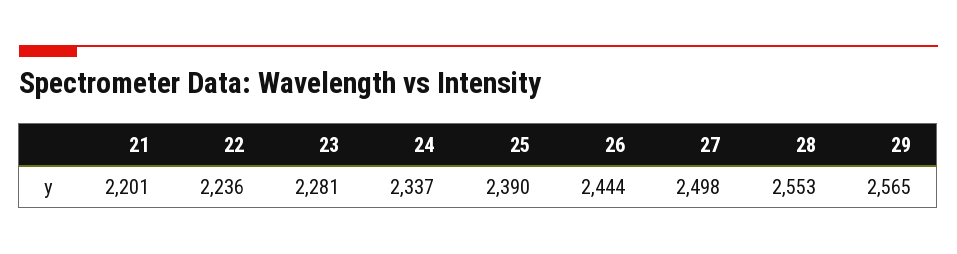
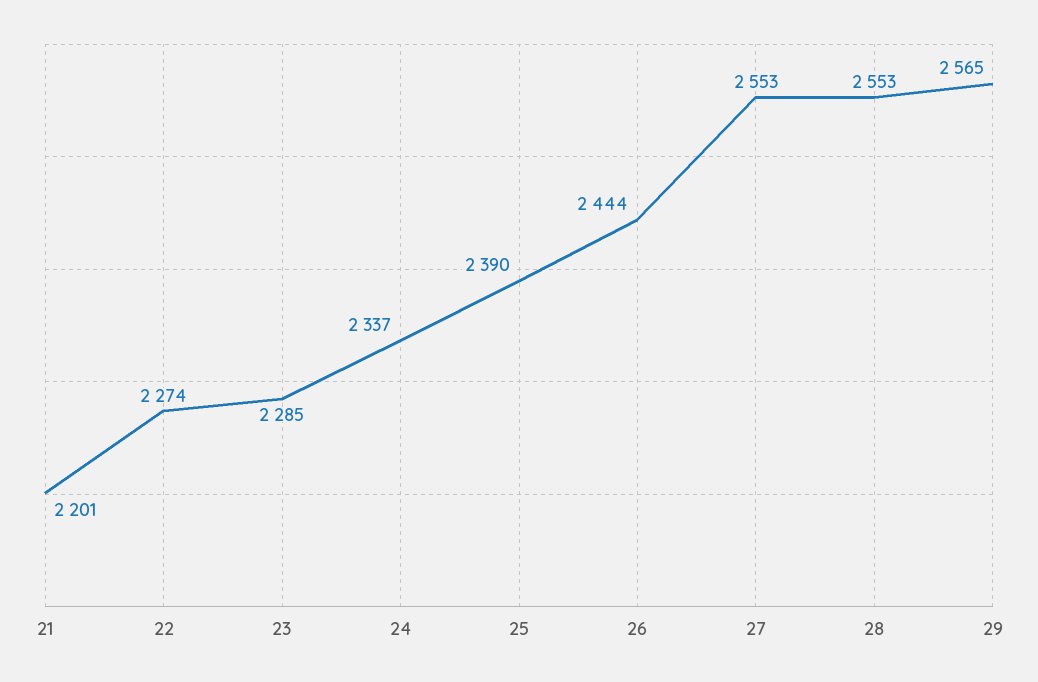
  {
    "21": 2201,
-   "22": 2236,
+   "22": 2274,
-   "23": 2281,
+   "23": 2285,
    "24": 2337,
    "25": 2390,
    "26": 2444,
-   "27": 2498,
+   "27": 2553,
    "28": 2553,
    "29": 2565
  }

